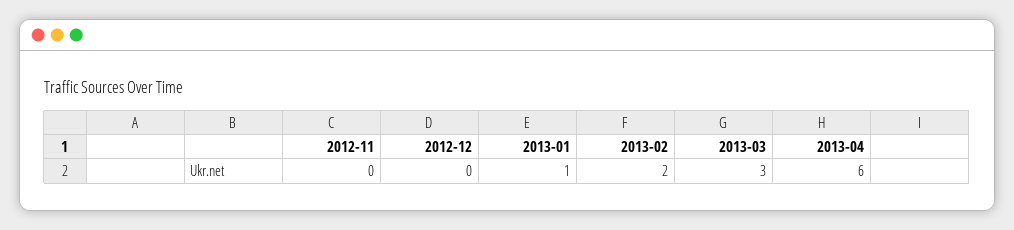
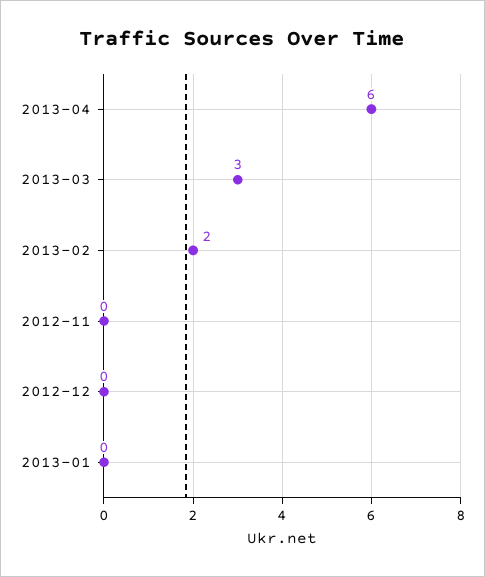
  {
    "2012-11": 0,
    "2012-12": 0,
-   "2013-01": 1,
+   "2013-01": 0,
    "2013-02": 2,
    "2013-03": 3,
    "2013-04": 6
  }

